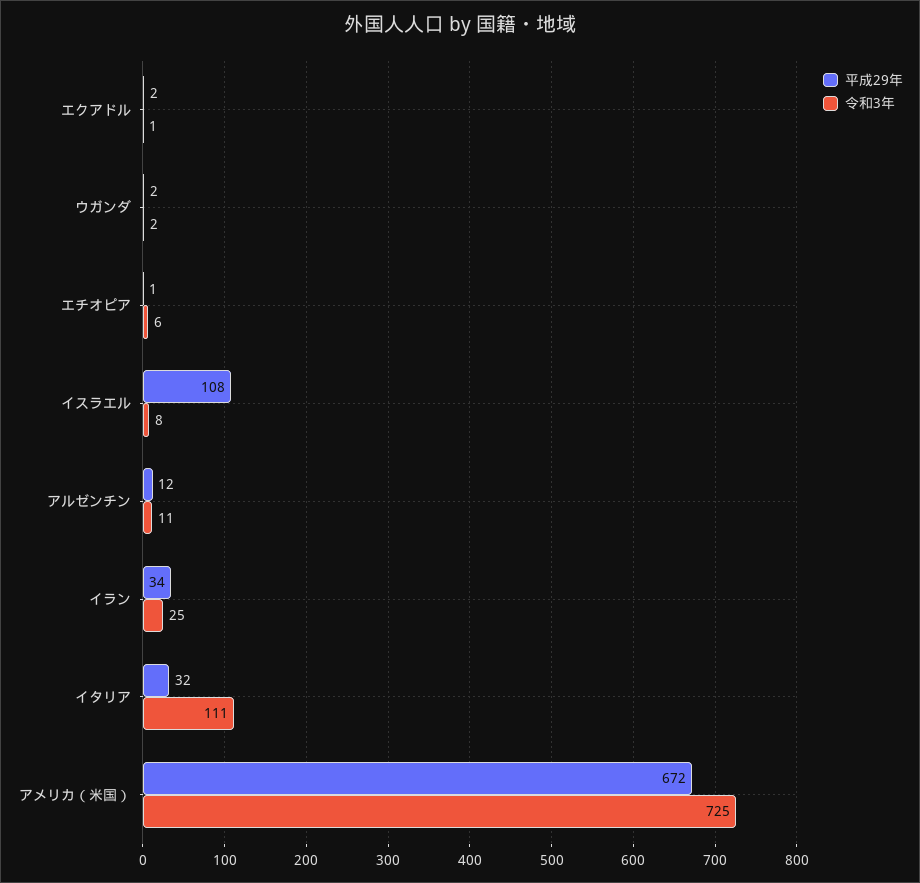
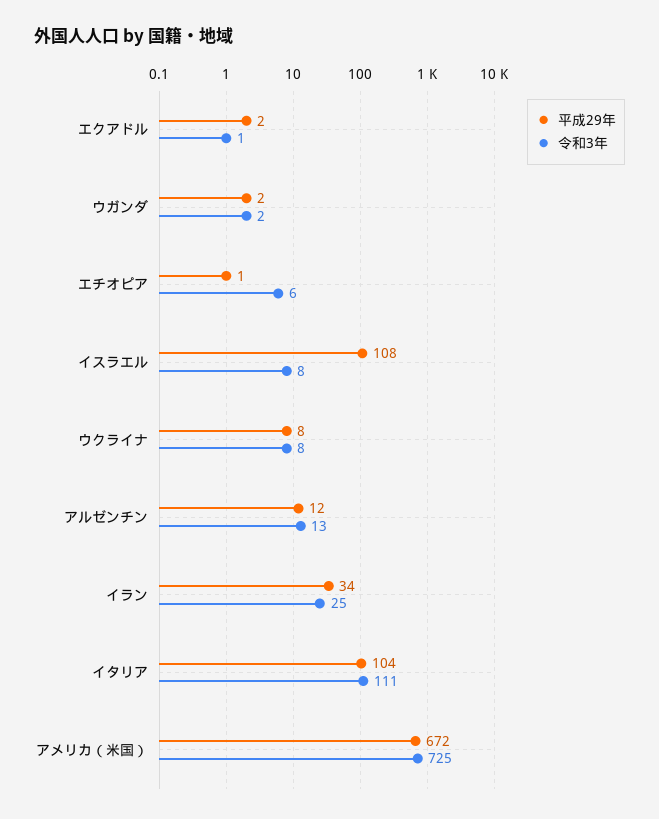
  {
    "平成29年": {
      "エクアドル": 2,
      "ウガンダ": 2,
      "エチオピア": 1,
      "イスラエル": 108,
      "アルゼンチン": 12,
      "イラン": 34,
-     "イタリア": 32,
+     "イタリア": 104,
-     "アメリカ（米国）": 672
+     "アメリカ（米国）": 672,
+     "ウクライナ": 8
    },
    "令和3年": {
      "エクアドル": 1,
      "ウガンダ": 2,
      "エチオピア": 6,
      "イスラエル": 8,
-     "アルゼンチン": 11,
+     "アルゼンチン": 13,
      "イラン": 25,
      "イタリア": 111,
-     "アメリカ（米国）": 725
+     "アメリカ（米国）": 725,
+     "ウクライナ": 8
    }
  }

